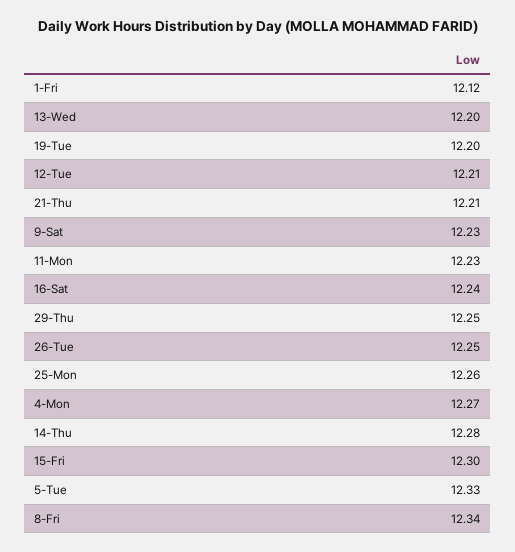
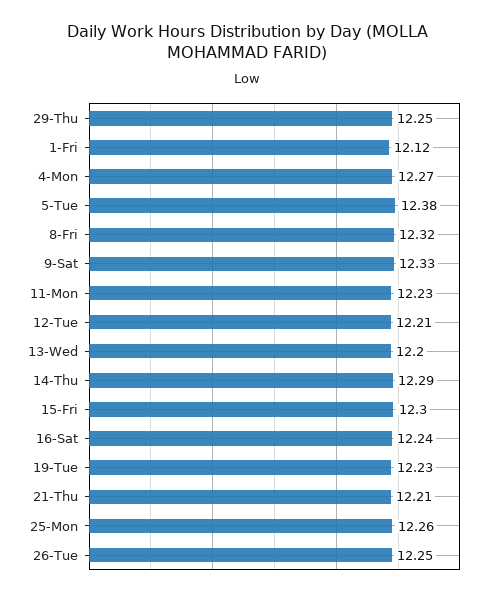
  {
    "1-Fri": 12.12,
    "13-Wed": 12.2,
-   "19-Tue": 12.2,
+   "19-Tue": 12.23,
    "12-Tue": 12.21,
    "21-Thu": 12.21,
-   "9-Sat": 12.23,
+   "9-Sat": 12.33,
    "11-Mon": 12.23,
    "16-Sat": 12.24,
    "29-Thu": 12.25,
    "26-Tue": 12.25,
    "25-Mon": 12.26,
    "4-Mon": 12.27,
-   "14-Thu": 12.28,
+   "14-Thu": 12.29,
    "15-Fri": 12.3,
-   "5-Tue": 12.33,
+   "5-Tue": 12.38,
-   "8-Fri": 12.34
+   "8-Fri": 12.32
  }

